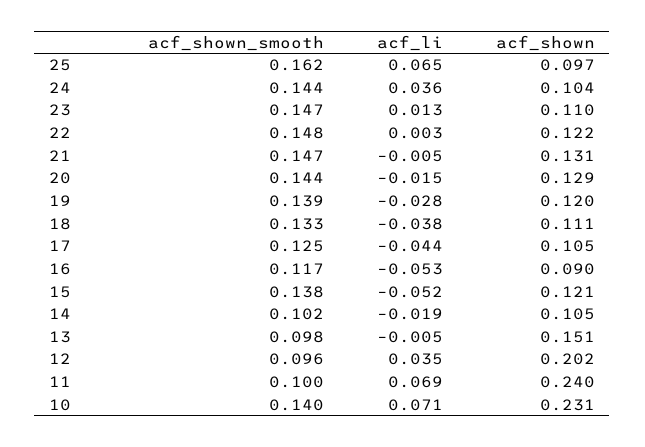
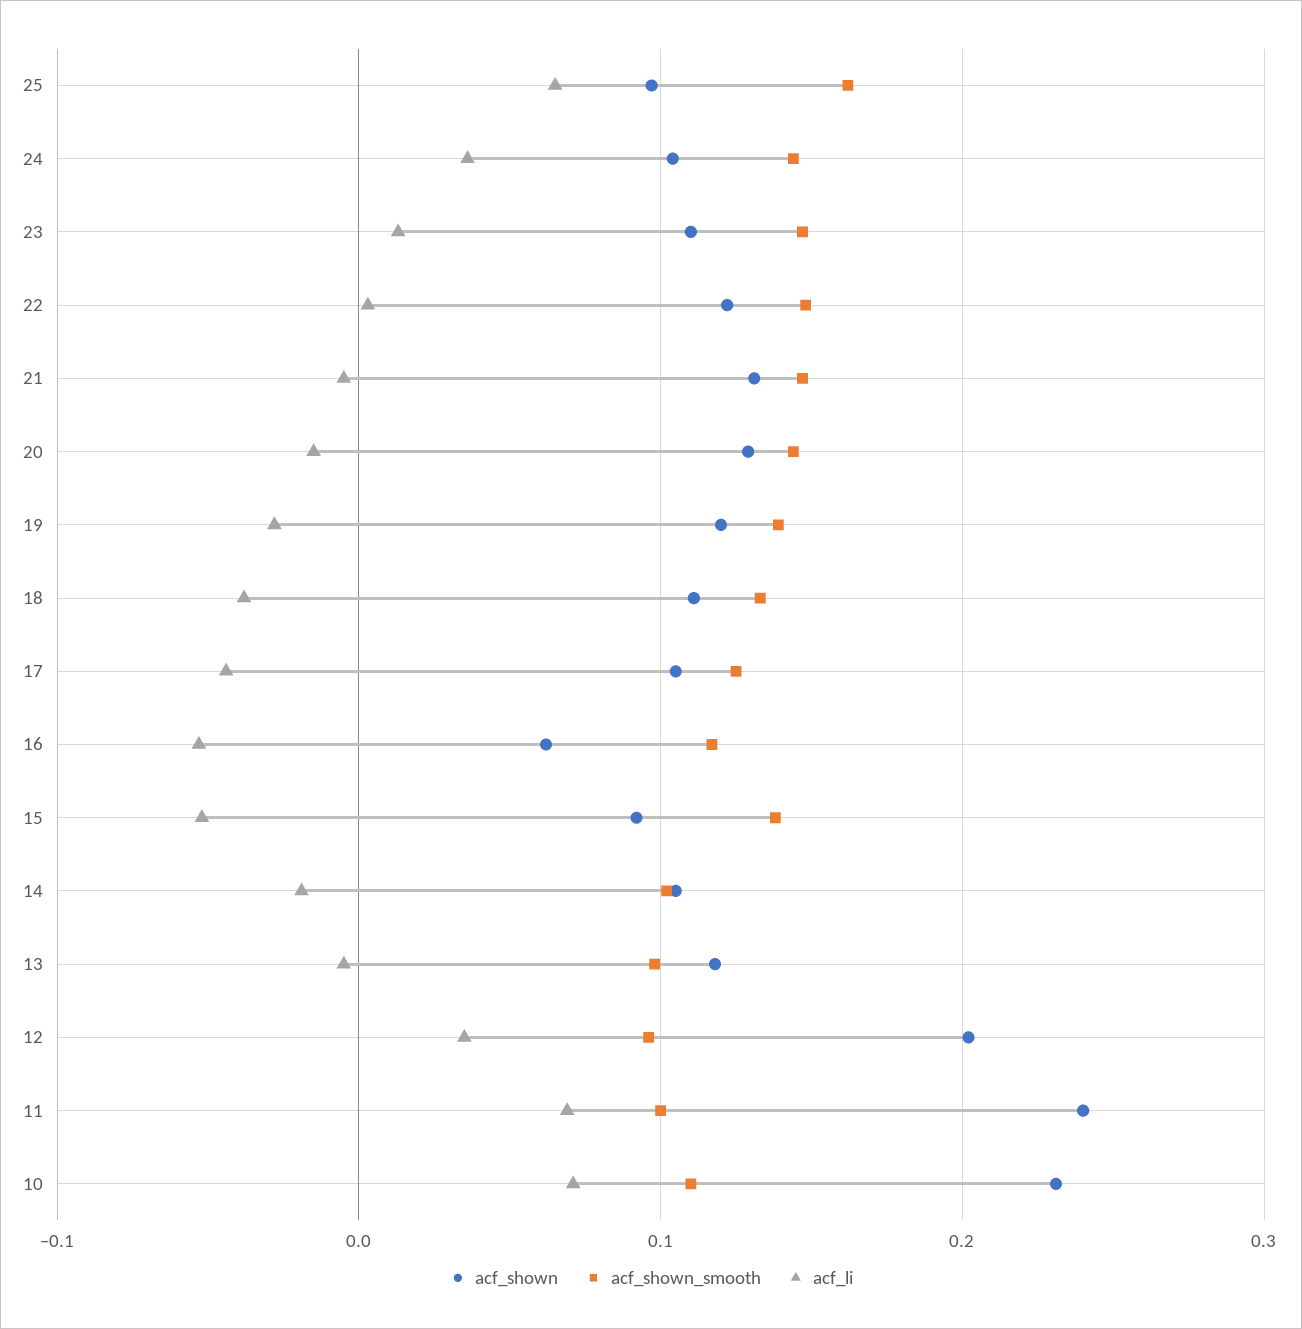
  {
    "acf_shown_smooth": {
      "25": 0.162,
      "24": 0.144,
      "23": 0.147,
      "22": 0.148,
      "21": 0.147,
      "20": 0.144,
      "19": 0.139,
      "18": 0.133,
      "17": 0.125,
      "16": 0.117,
      "15": 0.138,
      "14": 0.102,
      "13": 0.098,
      "12": 0.096,
      "11": 0.1,
-     "10": 0.14
+     "10": 0.11
    },
    "acf_li": {
      "25": 0.065,
      "24": 0.036,
      "23": 0.013,
      "22": 0.003,
      "21": -0.005,
      "20": -0.015,
      "19": -0.028,
      "18": -0.038,
      "17": -0.044,
      "16": -0.053,
      "15": -0.052,
      "14": -0.019,
      "13": -0.005,
      "12": 0.035,
      "11": 0.069,
      "10": 0.071
    },
    "acf_shown": {
      "25": 0.097,
      "24": 0.104,
      "23": 0.11,
      "22": 0.122,
      "21": 0.131,
      "20": 0.129,
      "19": 0.12,
      "18": 0.111,
      "17": 0.105,
-     "16": 0.09,
+     "16": 0.06,
-     "15": 0.121,
+     "15": 0.09,
      "14": 0.105,
-     "13": 0.151,
+     "13": 0.12,
      "12": 0.202,
      "11": 0.24,
      "10": 0.231
    }
  }

